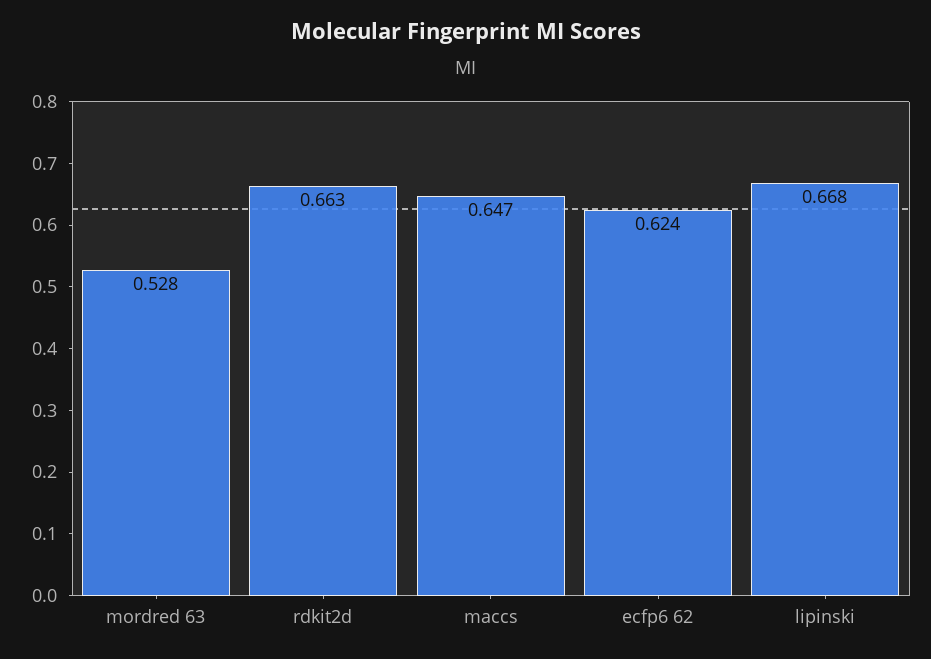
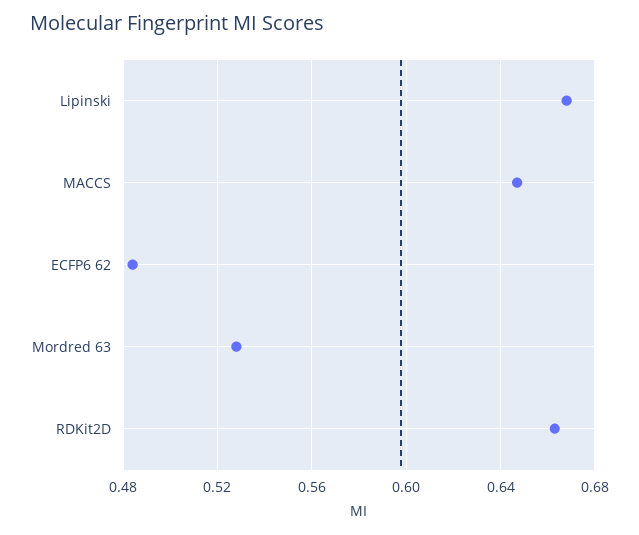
  {
    "mordred 63": 0.528,
    "rdkit2d": 0.663,
    "maccs": 0.647,
-   "ecfp6 62": 0.624,
+   "ecfp6 62": 0.485,
    "lipinski": 0.668
  }

